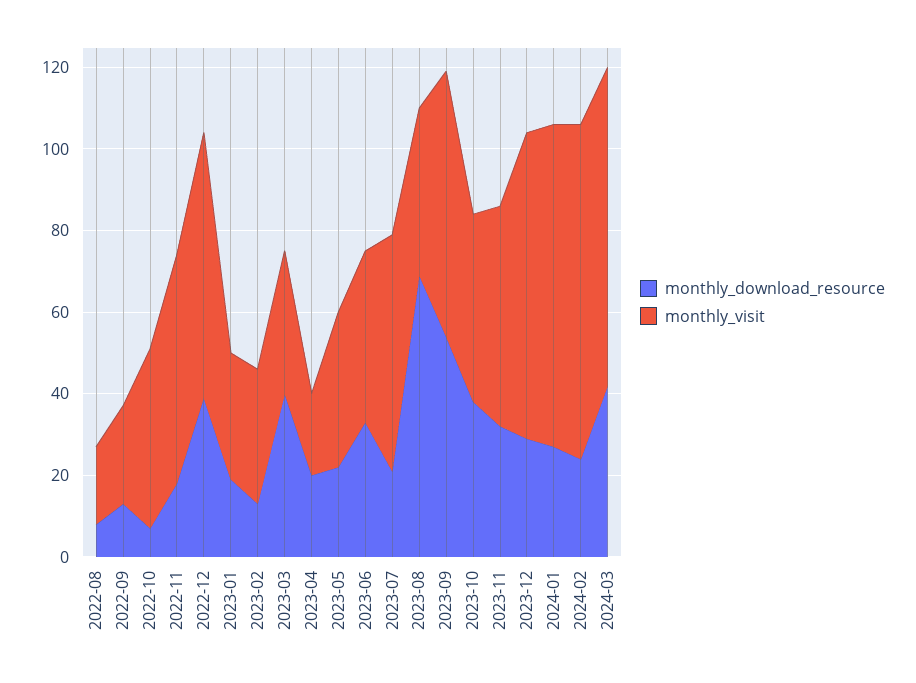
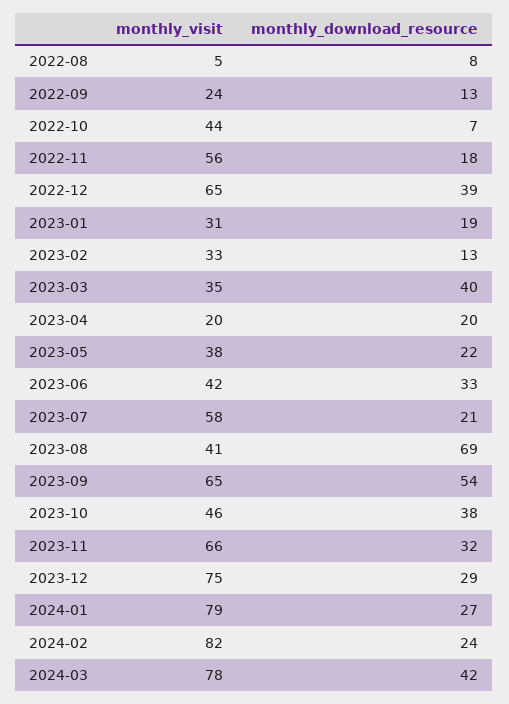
  {
    "monthly_download_resource": {
      "2022-08": 8,
      "2022-09": 13,
      "2022-10": 7,
      "2022-11": 18,
      "2022-12": 39,
      "2023-01": 19,
      "2023-02": 13,
      "2023-03": 40,
      "2023-04": 20,
      "2023-05": 22,
      "2023-06": 33,
      "2023-07": 21,
      "2023-08": 69,
      "2023-09": 54,
      "2023-10": 38,
      "2023-11": 32,
      "2023-12": 29,
      "2024-01": 27,
      "2024-02": 24,
      "2024-03": 42
    },
    "monthly_visit": {
-     "2022-08": 20,
+     "2022-08": 5,
      "2022-09": 24,
      "2022-10": 44,
      "2022-11": 56,
      "2022-12": 65,
      "2023-01": 31,
      "2023-02": 33,
      "2023-03": 35,
      "2023-04": 20,
      "2023-05": 38,
      "2023-06": 42,
      "2023-07": 58,
      "2023-08": 41,
      "2023-09": 65,
      "2023-10": 46,
-     "2023-11": 55,
+     "2023-11": 66,
      "2023-12": 75,
      "2024-01": 79,
      "2024-02": 82,
      "2024-03": 78
    }
  }

